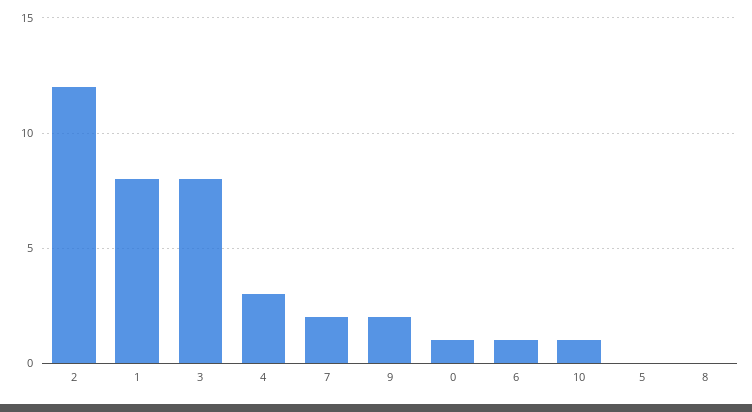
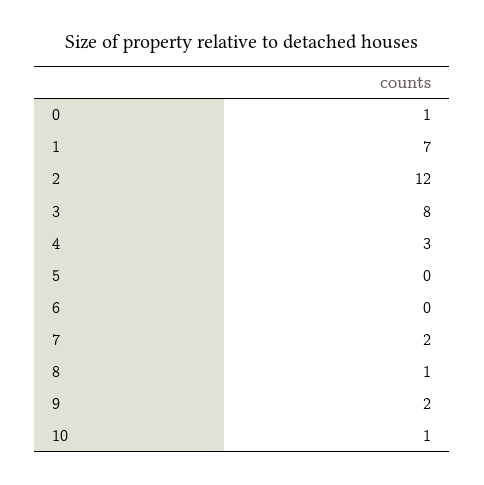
  {
    "2": 12,
-   "1": 8,
+   "1": 7,
    "3": 8,
    "4": 3,
    "7": 2,
    "9": 2,
    "0": 1,
-   "6": 1,
+   "6": 0,
    "10": 1,
    "5": 0,
-   "8": 0
+   "8": 1
  }

